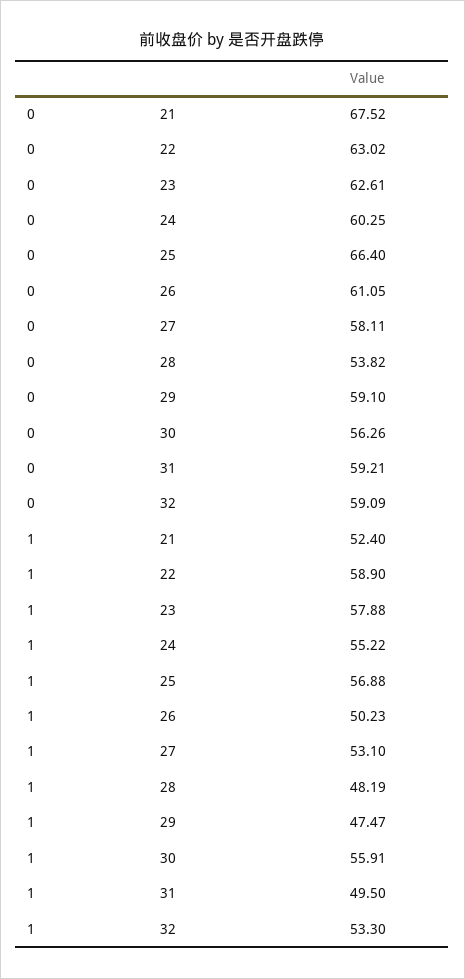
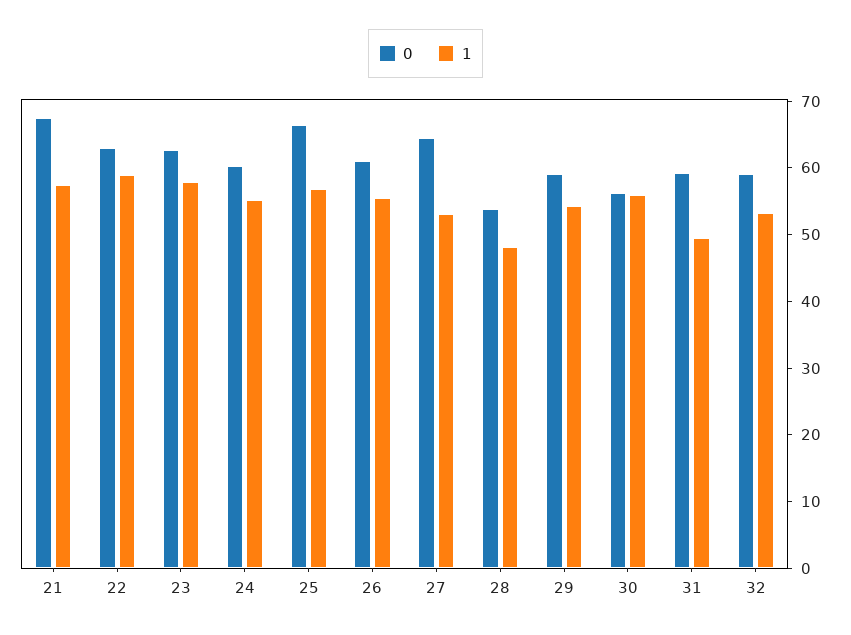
  {
    "0": {
      "21": 67.52,
      "22": 63.02,
      "23": 62.61,
      "24": 60.25,
      "25": 66.4,
      "26": 61.05,
-     "27": 58.11,
+     "27": 64,
      "28": 53.82,
      "29": 59.1,
      "30": 56.26,
      "31": 59.21,
      "32": 59.09
    },
    "1": {
-     "21": 52.4,
+     "21": 58,
      "22": 58.9,
      "23": 57.88,
      "24": 55.22,
      "25": 56.88,
-     "26": 50.23,
+     "26": 56,
      "27": 53.1,
      "28": 48.19,
-     "29": 47.47,
+     "29": 54,
      "30": 55.91,
      "31": 49.5,
      "32": 53.3
    }
  }

